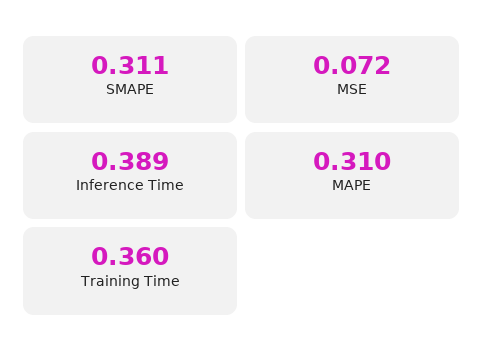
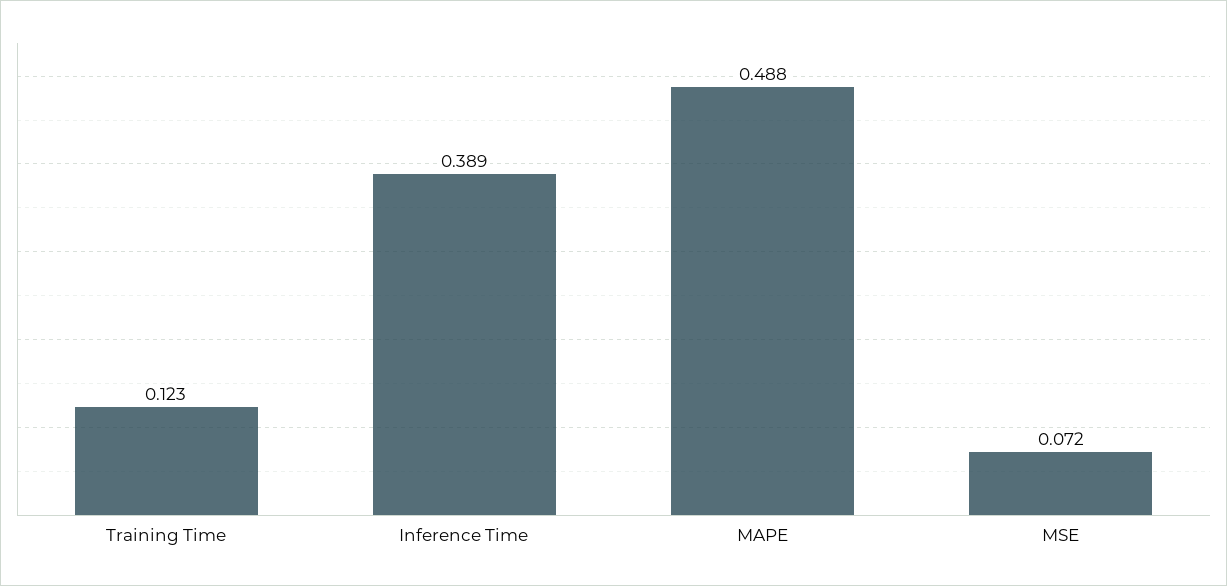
  {
-   "SMAPE": 0.311,
    "MSE": 0.072,
    "Inference Time": 0.389,
-   "MAPE": 0.31,
+   "MAPE": 0.488,
-   "Training Time": 0.36
+   "Training Time": 0.123
  }

